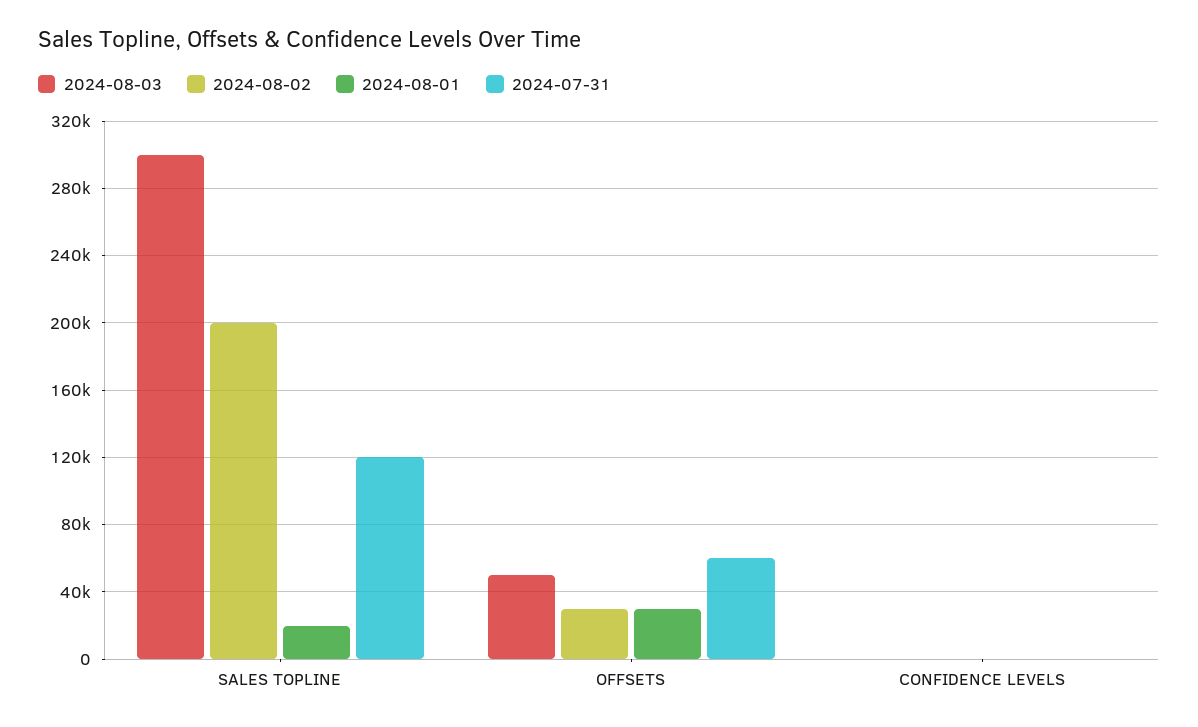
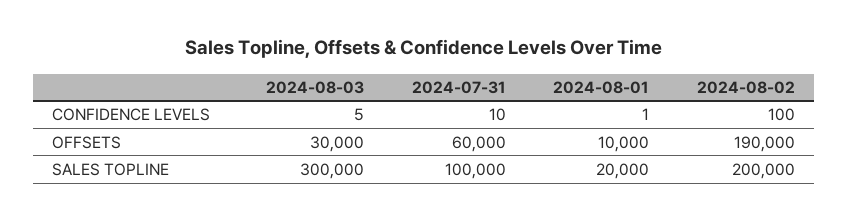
  {
    "2024-08-03": {
      "SALES TOPLINE": 300000,
-     "OFFSETS": 50000,
+     "OFFSETS": 30000,
      "CONFIDENCE LEVELS": 5
    },
    "2024-08-02": {
      "SALES TOPLINE": 200000,
-     "OFFSETS": 30000,
+     "OFFSETS": 190000,
      "CONFIDENCE LEVELS": 100
    },
    "2024-08-01": {
      "SALES TOPLINE": 20000,
-     "OFFSETS": 30000,
+     "OFFSETS": 10000,
      "CONFIDENCE LEVELS": 1
    },
    "2024-07-31": {
-     "SALES TOPLINE": 120000,
+     "SALES TOPLINE": 100000,
      "OFFSETS": 60000,
      "CONFIDENCE LEVELS": 10
    }
  }

